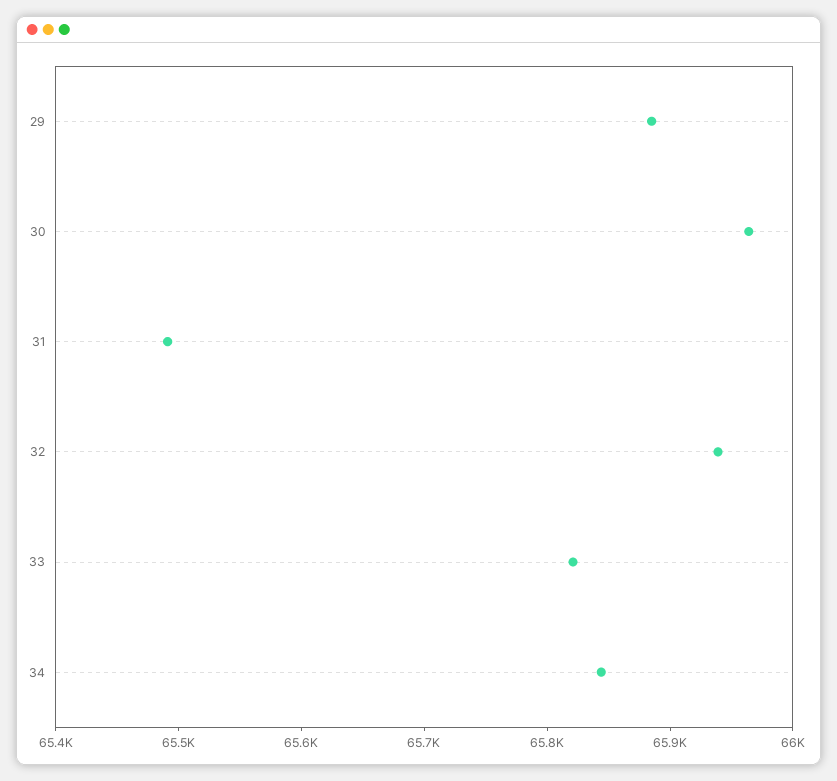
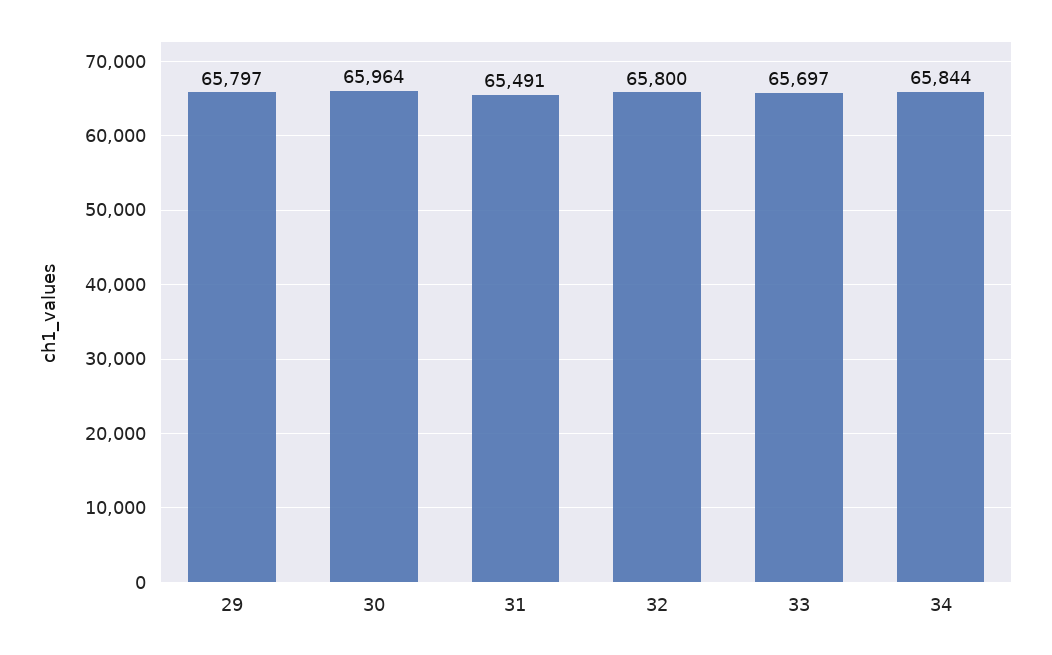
  {
-   "29": 65880,
+   "29": 65797,
    "30": 65964,
    "31": 65491,
-   "32": 65940,
+   "32": 65800,
-   "33": 65820,
+   "33": 65697,
    "34": 65844
  }

